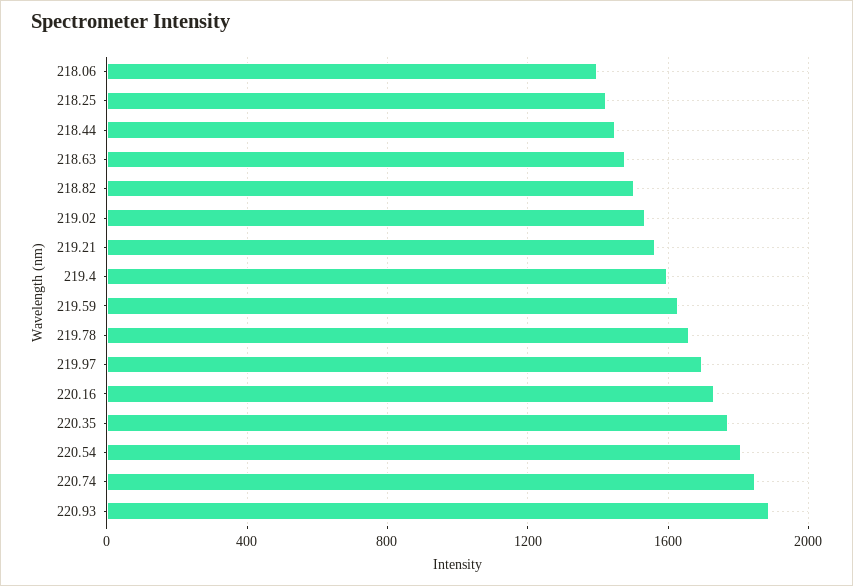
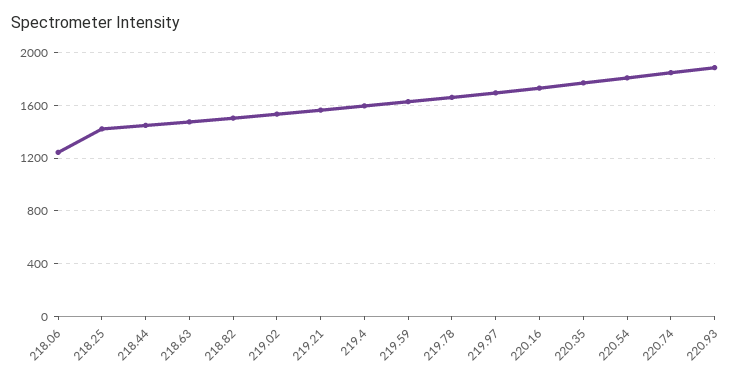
  {
-   "218.06": 1400,
+   "218.06": 1250,
    "218.25": 1400,
    "218.44": 1450,
    "218.63": 1500,
    "218.82": 1500,
    "219.02": 1550,
    "219.21": 1550,
    "219.4": 1600,
    "219.59": 1650,
    "219.78": 1650,
    "219.97": 1700,
    "220.16": 1750,
    "220.35": 1750,
    "220.54": 1800,
    "220.74": 1850,
    "220.93": 1900
  }

